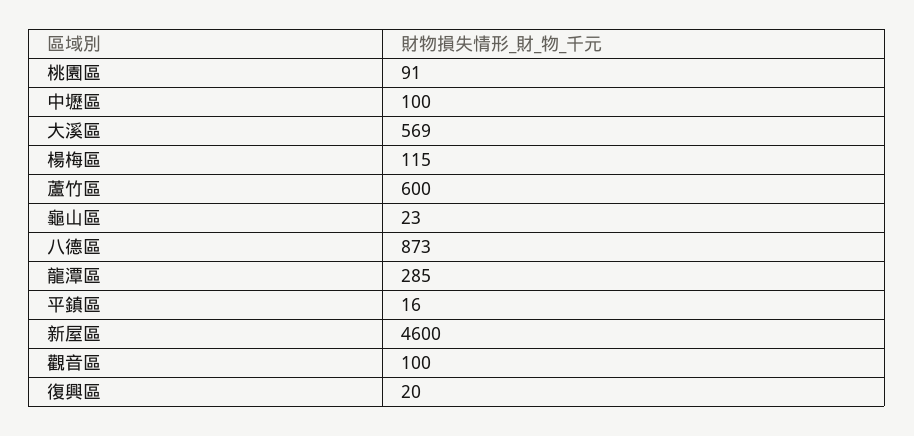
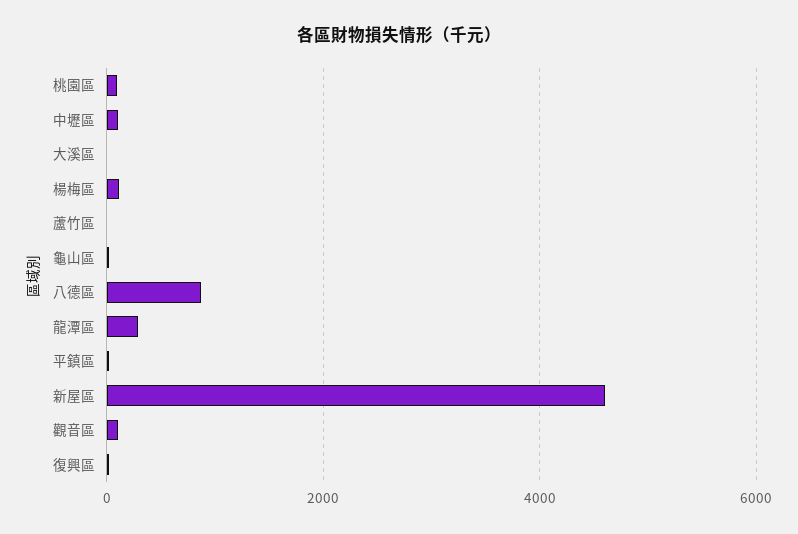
  {
    "桃園區": 91,
    "中壢區": 100,
-   "大溪區": 569,
+   "大溪區": 0,
    "楊梅區": 115,
-   "蘆竹區": 600,
+   "蘆竹區": 0,
    "龜山區": 23,
    "八德區": 873,
    "龍潭區": 285,
    "平鎮區": 16,
    "新屋區": 4600,
    "觀音區": 100,
    "復興區": 20
  }

